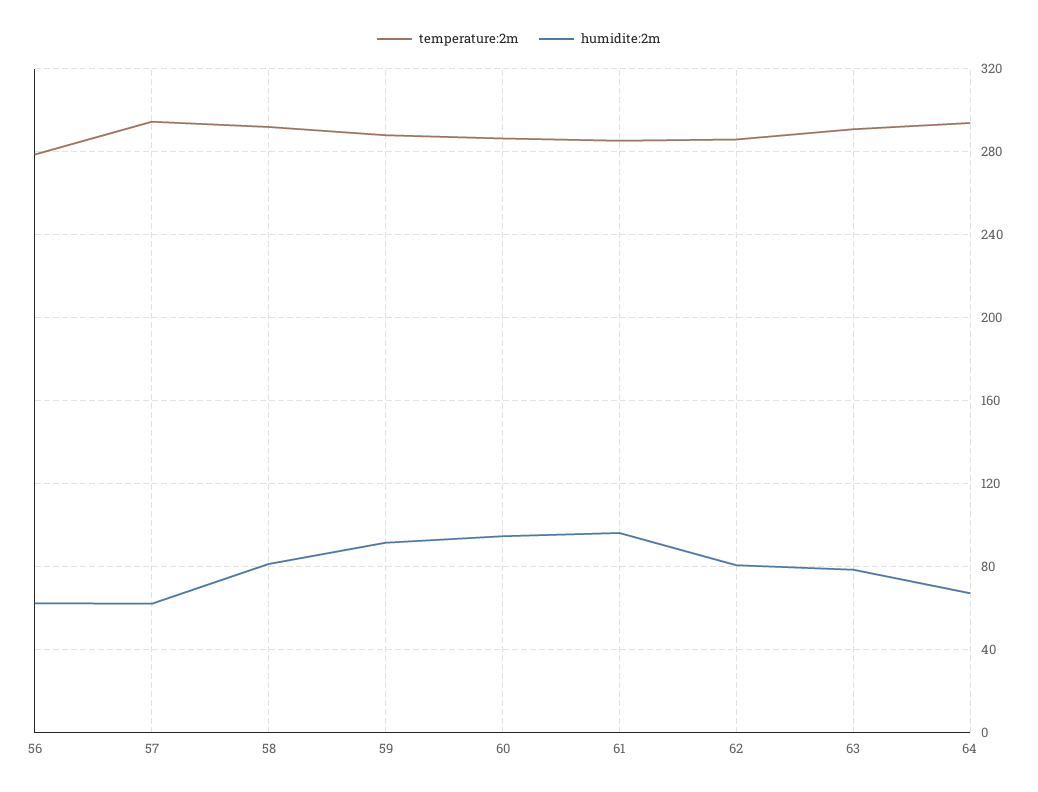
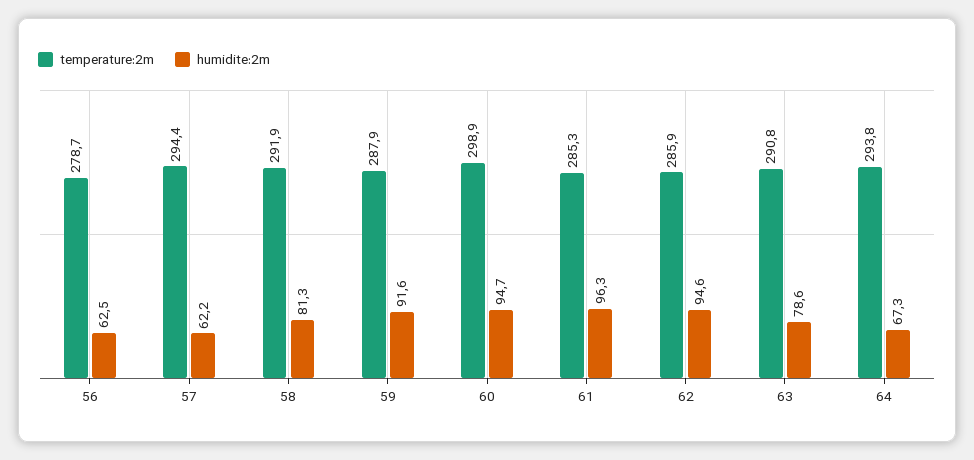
  {
    "temperature:2m": {
      "56": 278.7,
      "57": 294.4,
      "58": 291.9,
      "59": 287.9,
-     "60": 285,
+     "60": 298.9,
      "61": 285.3,
      "62": 285.9,
      "63": 290.8,
      "64": 293.8
    },
    "humidite:2m": {
      "56": 62.5,
      "57": 62.2,
      "58": 81.3,
      "59": 91.6,
      "60": 94.7,
      "61": 96.3,
-     "62": 80,
+     "62": 94.6,
      "63": 78.6,
      "64": 67.3
    }
  }

